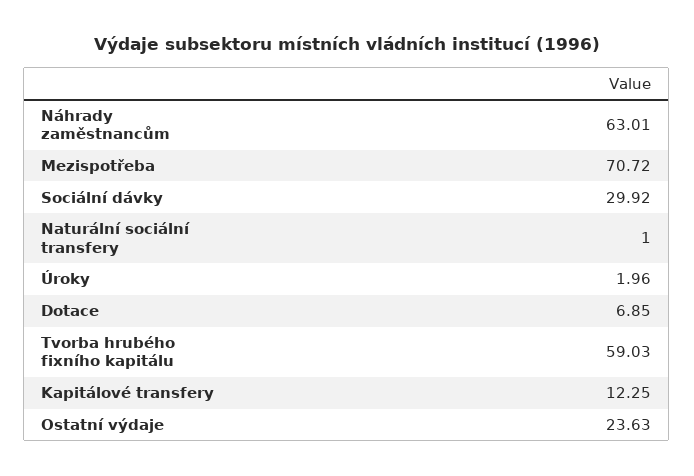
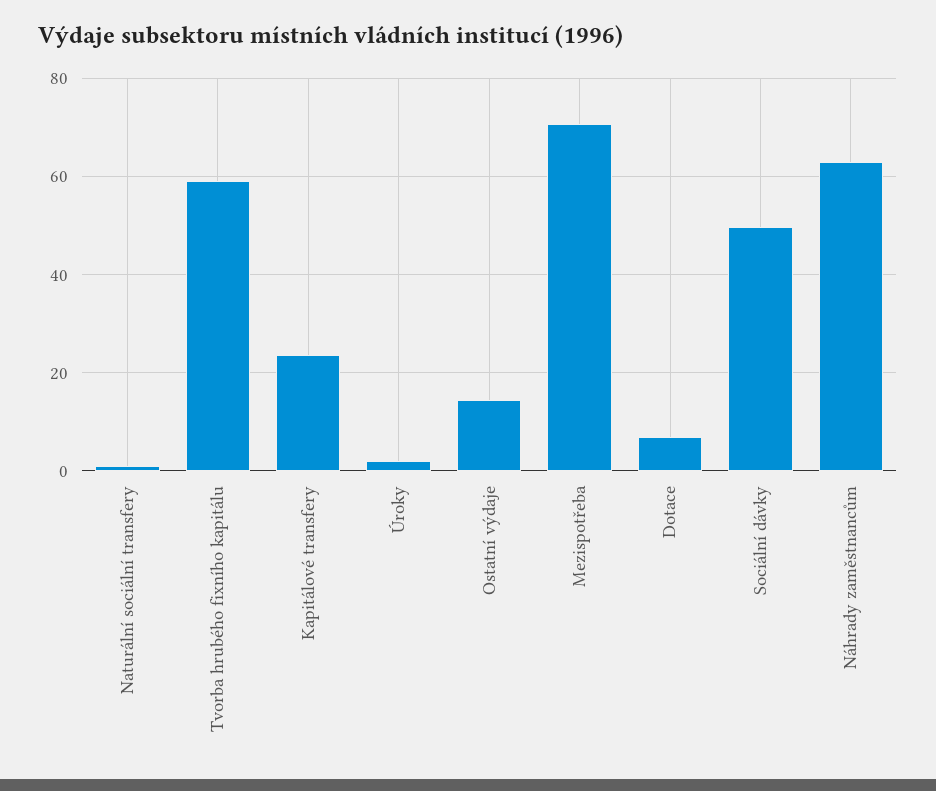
  {
    "Náhrady zaměstnancům": 63.01,
    "Mezispotřeba": 70.72,
-   "Sociální dávky": 29.92,
+   "Sociální dávky": 50,
    "Naturální sociální transfery": 1,
    "Úroky": 1.96,
    "Dotace": 6.85,
    "Tvorba hrubého fixního kapitálu": 59.03,
-   "Kapitálové transfery": 12.25,
+   "Kapitálové transfery": 24,
-   "Ostatní výdaje": 23.63
+   "Ostatní výdaje": 14
  }

